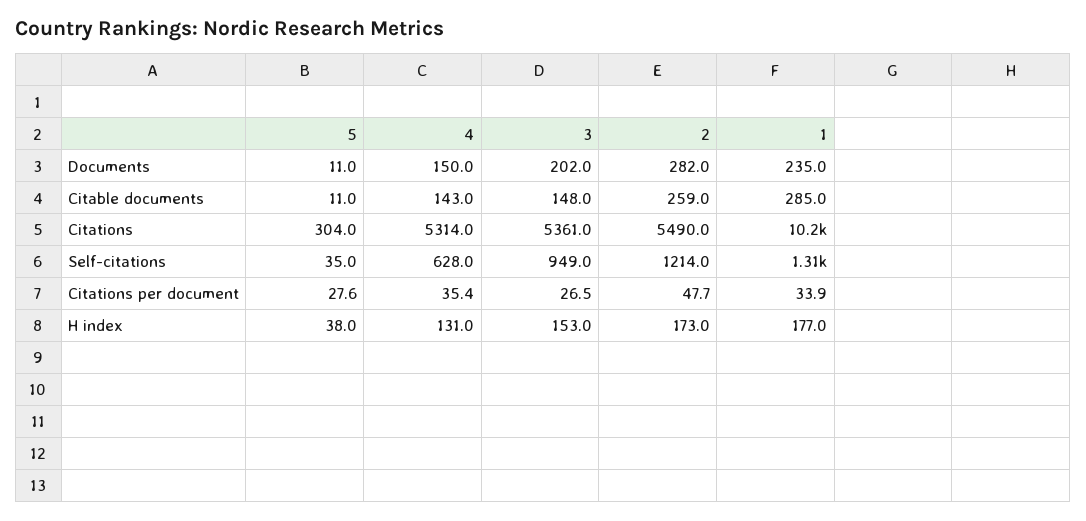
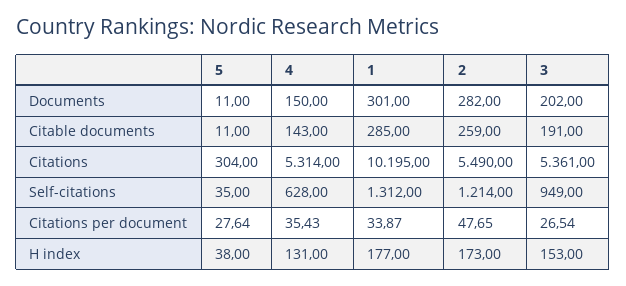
  {
    "5": {
      "Documents": 11,
      "Citable documents": 11,
      "Citations": 304,
      "Self-citations": 35,
      "Citations per document": 27.64,
      "H index": 38
    },
    "4": {
      "Documents": 150,
      "Citable documents": 143,
      "Citations": 5314,
      "Self-citations": 628,
      "Citations per document": 35.43,
      "H index": 131
    },
    "3": {
      "Documents": 202,
-     "Citable documents": 148,
+     "Citable documents": 191,
      "Citations": 5361,
      "Self-citations": 949,
      "Citations per document": 26.54,
      "H index": 153
    },
    "2": {
      "Documents": 282,
      "Citable documents": 259,
      "Citations": 5490,
      "Self-citations": 1214,
      "Citations per document": 47.65,
      "H index": 173
    },
    "1": {
-     "Documents": 235,
+     "Documents": 301,
      "Citable documents": 285,
      "Citations": 10195,
      "Self-citations": 1312,
      "Citations per document": 33.87,
      "H index": 177
    }
  }

